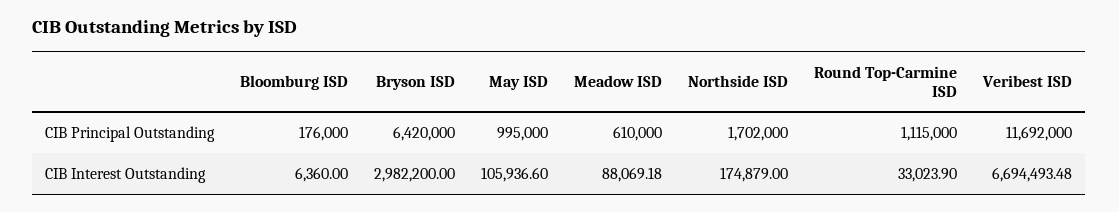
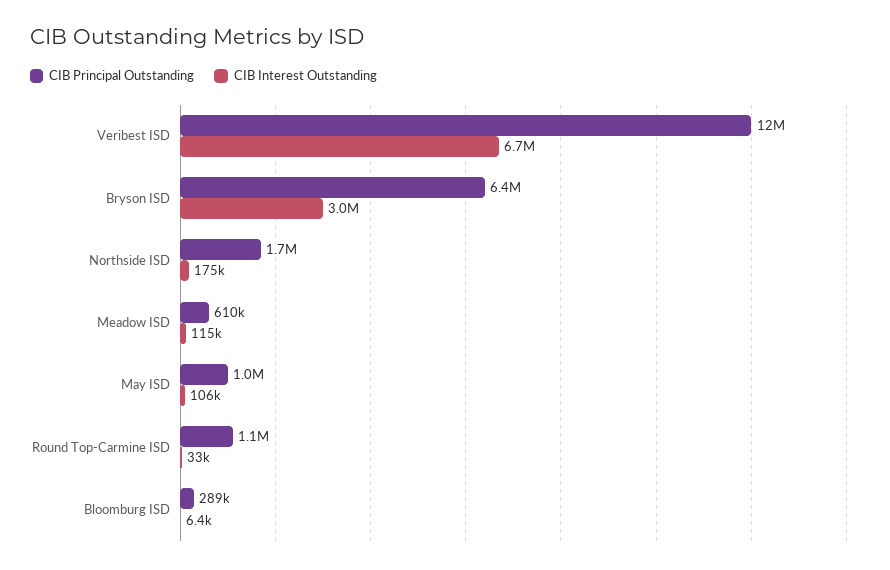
  {
    "CIB Principal Outstanding": {
-     "Bloomburg ISD": 176000,
+     "Bloomburg ISD": 289000,
      "Bryson ISD": 6420000,
      "May ISD": 995000,
      "Meadow ISD": 610000,
      "Northside ISD": 1702000,
      "Round Top-Carmine ISD": 1115000,
      "Veribest ISD": 11692000
    },
    "CIB Interest Outstanding": {
      "Bloomburg ISD": 6360,
      "Bryson ISD": 2982200,
      "May ISD": 105936.6,
-     "Meadow ISD": 88069.18,
+     "Meadow ISD": 115000,
      "Northside ISD": 174879,
      "Round Top-Carmine ISD": 33023.9,
      "Veribest ISD": 6694493.48
    }
  }

